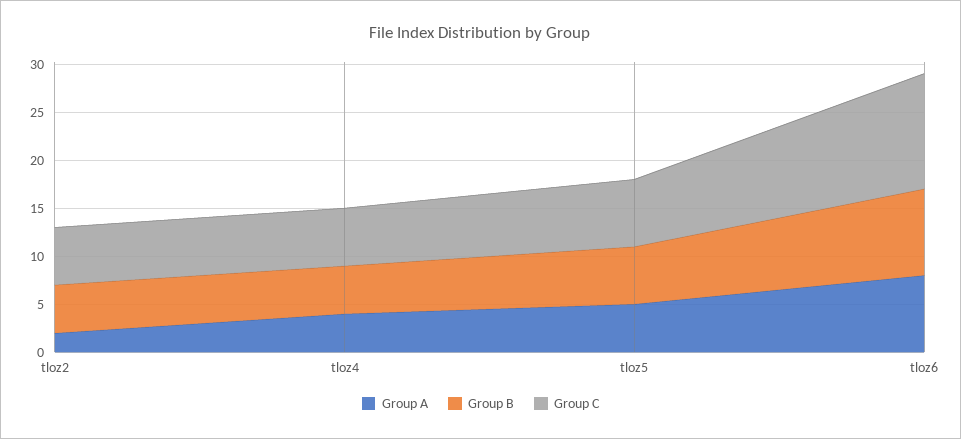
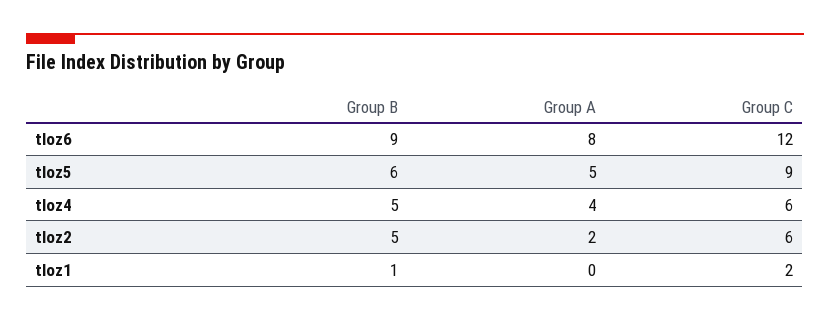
  {
    "Group A": {
      "tloz2": 2,
      "tloz4": 4,
      "tloz5": 5,
-     "tloz6": 8
+     "tloz6": 8,
+     "tloz1": 0
    },
    "Group B": {
      "tloz2": 5,
      "tloz4": 5,
      "tloz5": 6,
-     "tloz6": 9
+     "tloz6": 9,
+     "tloz1": 1
    },
    "Group C": {
      "tloz2": 6,
      "tloz4": 6,
-     "tloz5": 7,
+     "tloz5": 9,
-     "tloz6": 12
+     "tloz6": 12,
+     "tloz1": 2
    }
  }

